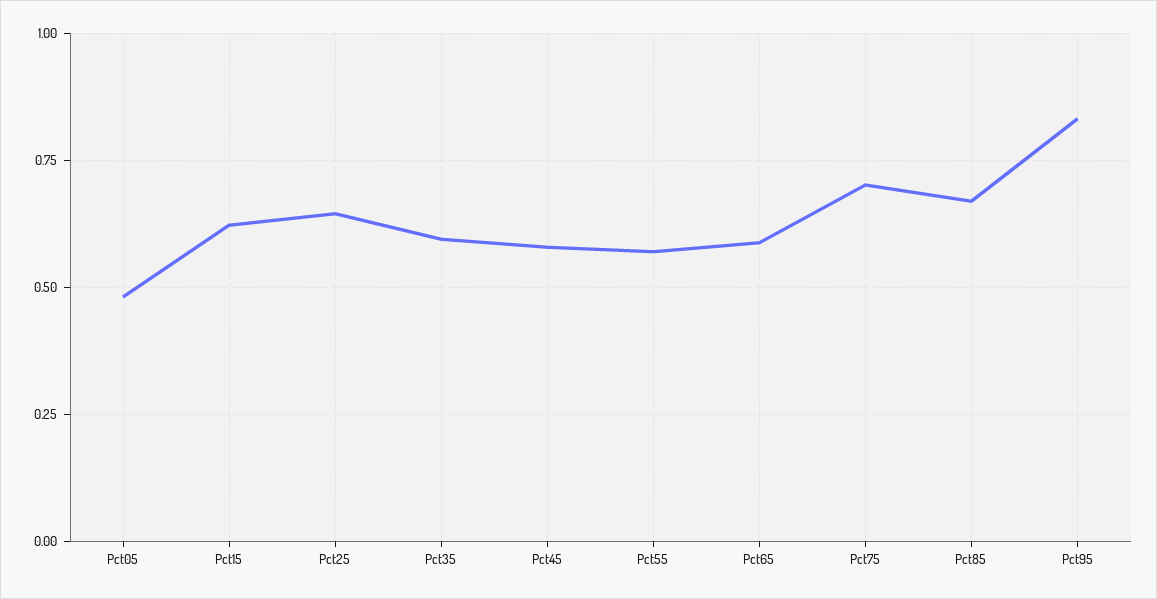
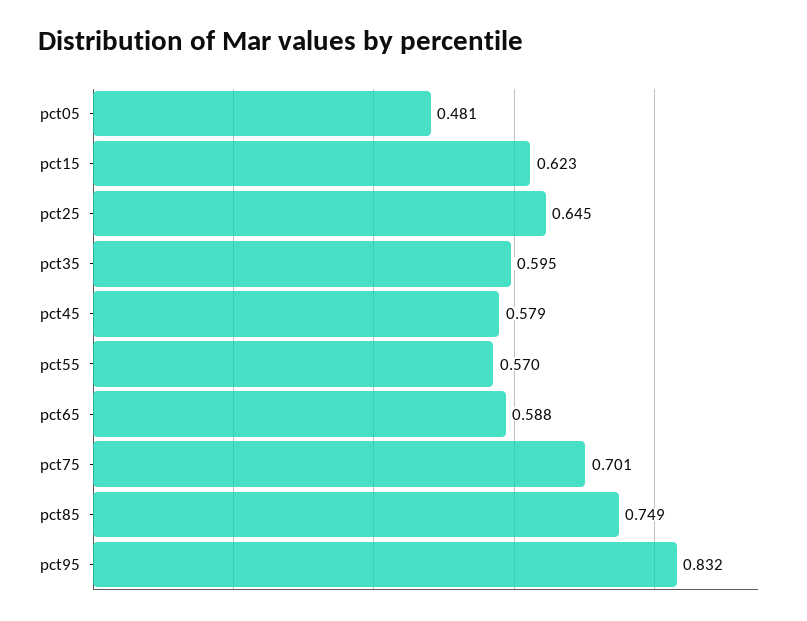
  {
    "Pct05": 0.481,
    "Pct15": 0.623,
    "Pct25": 0.645,
    "Pct35": 0.595,
    "Pct45": 0.579,
    "Pct55": 0.57,
    "Pct65": 0.588,
    "Pct75": 0.701,
-   "Pct85": 0.675,
+   "Pct85": 0.749,
    "Pct95": 0.832
  }

